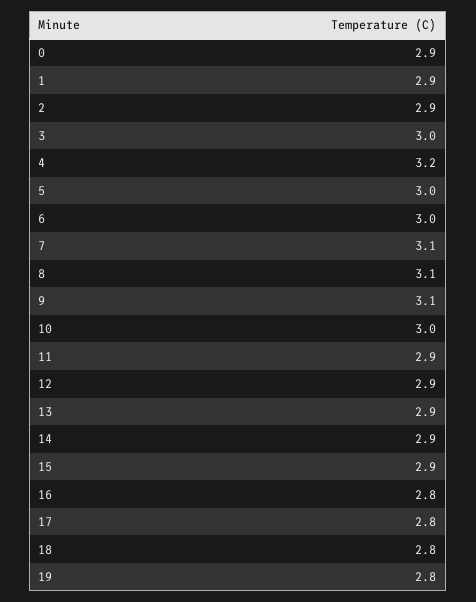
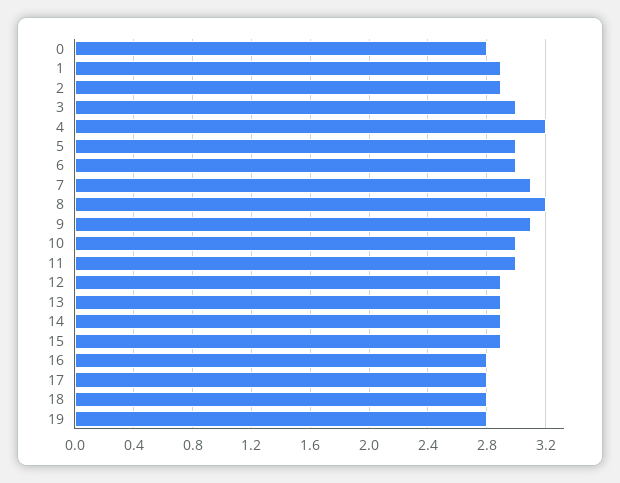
  {
-   "0": 2.9,
+   "0": 2.8,
    "1": 2.9,
    "2": 2.9,
    "3": 3,
    "4": 3.2,
    "5": 3,
    "6": 3,
    "7": 3.1,
-   "8": 3.1,
+   "8": 3.2,
    "9": 3.1,
    "10": 3,
-   "11": 2.9,
+   "11": 3,
    "12": 2.9,
    "13": 2.9,
    "14": 2.9,
    "15": 2.9,
    "16": 2.8,
    "17": 2.8,
    "18": 2.8,
    "19": 2.8
  }

